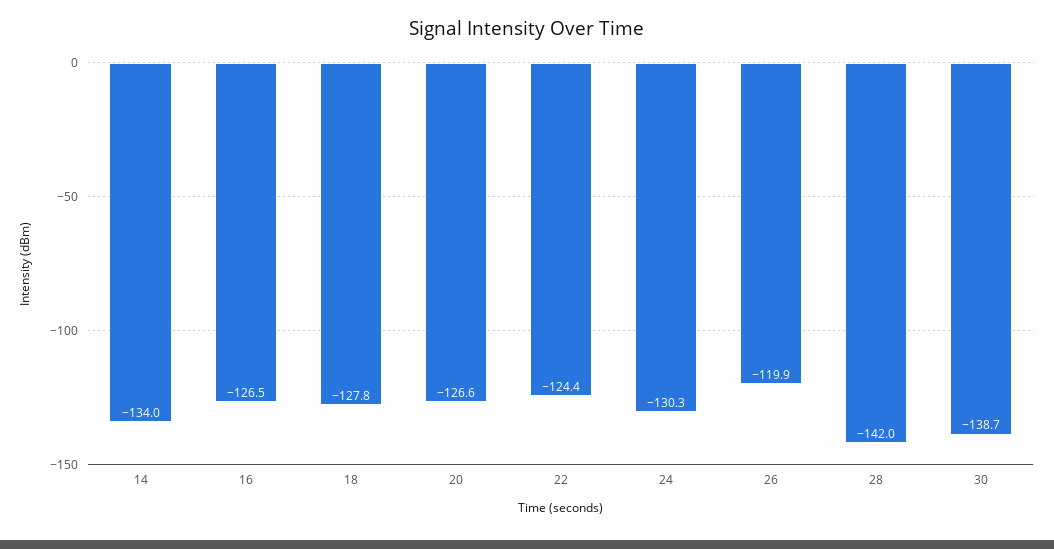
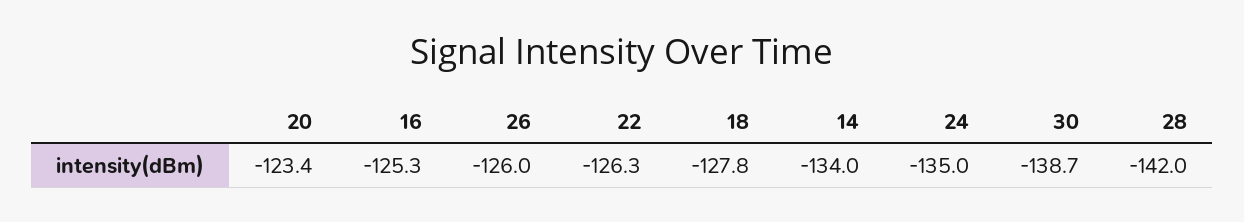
  {
    "14": -134,
-   "16": -126.5,
+   "16": -125.3,
    "18": -127.8,
-   "20": -126.6,
+   "20": -123.4,
-   "22": -124.4,
+   "22": -126.3,
-   "24": -130.3,
+   "24": -135,
-   "26": -119.9,
+   "26": -126,
    "28": -142,
    "30": -138.7
  }

